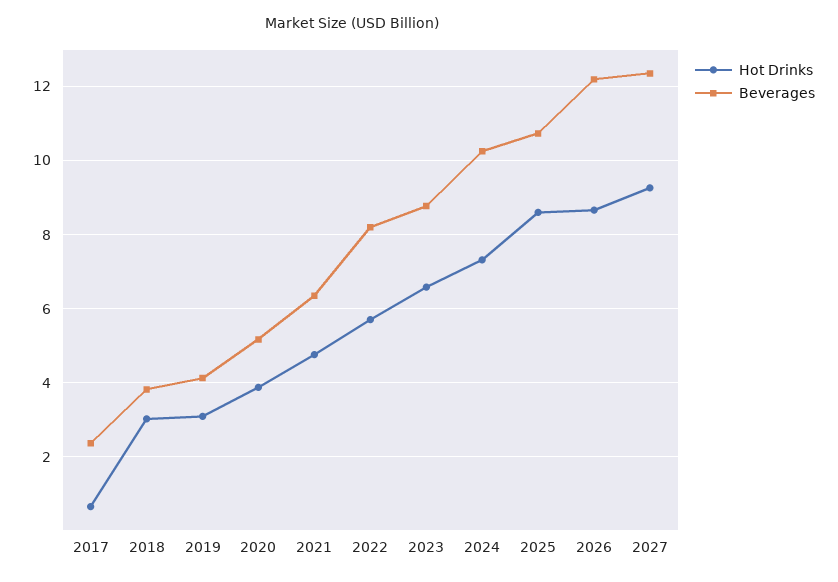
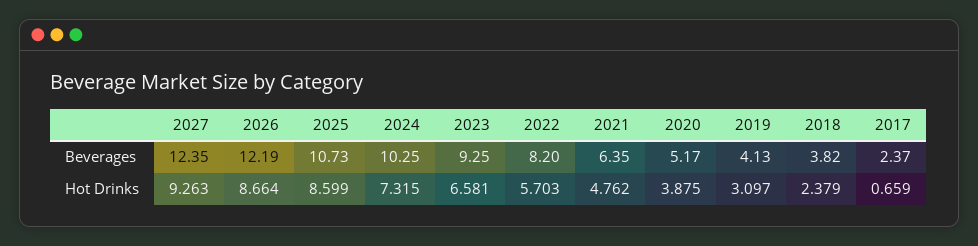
  {
    "Hot Drinks": {
      "2017": 0.659,
-     "2018": 3,
+     "2018": 2.379,
      "2019": 3.097,
      "2020": 3.875,
      "2021": 4.762,
      "2022": 5.703,
      "2023": 6.581,
      "2024": 7.315,
      "2025": 8.599,
      "2026": 8.664,
      "2027": 9.263
    },
    "Beverages": {
      "2017": 2.37,
      "2018": 3.82,
      "2019": 4.13,
      "2020": 5.17,
      "2021": 6.35,
      "2022": 8.2,
-     "2023": 8.8,
+     "2023": 9.25,
      "2024": 10.25,
      "2025": 10.73,
      "2026": 12.19,
      "2027": 12.35
    }
  }

